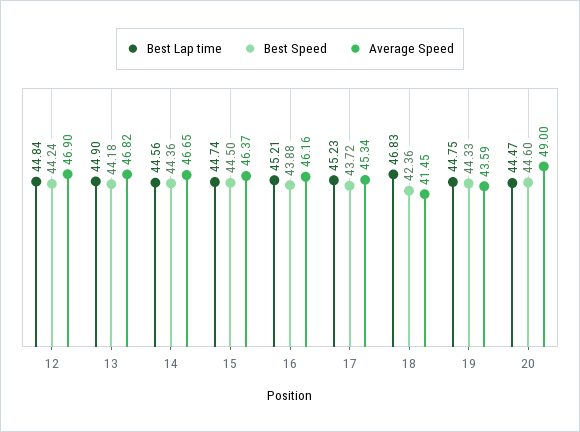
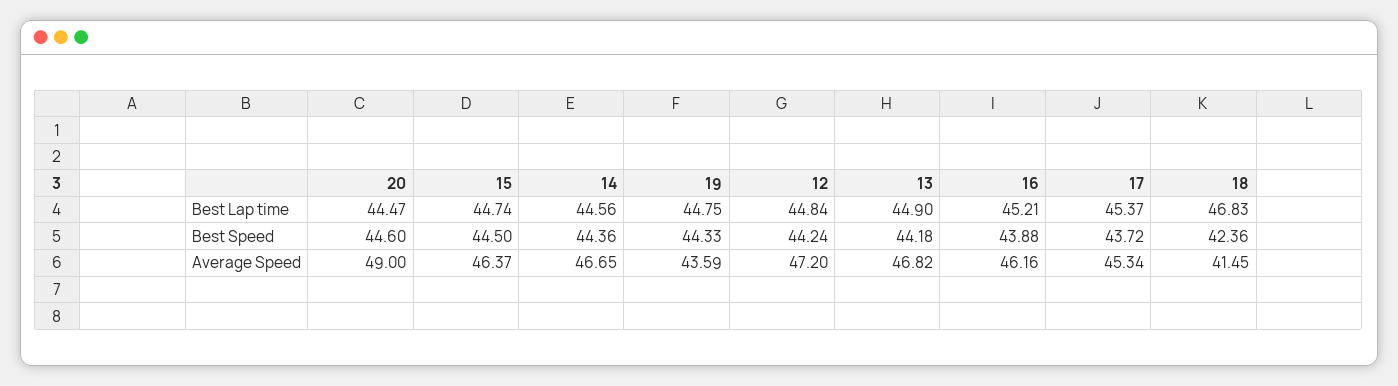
  {
    "Best Lap time": {
      "12": 44.84,
      "13": 44.9,
      "14": 44.56,
      "15": 44.74,
      "16": 45.21,
-     "17": 45.23,
+     "17": 45.37,
      "18": 46.83,
      "19": 44.75,
      "20": 44.47
    },
    "Best Speed": {
      "12": 44.24,
      "13": 44.18,
      "14": 44.36,
      "15": 44.5,
      "16": 43.88,
      "17": 43.72,
      "18": 42.36,
      "19": 44.33,
      "20": 44.6
    },
    "Average Speed": {
-     "12": 46.9,
+     "12": 47.2,
      "13": 46.82,
      "14": 46.65,
      "15": 46.37,
      "16": 46.16,
      "17": 45.34,
      "18": 41.45,
      "19": 43.59,
      "20": 49
    }
  }

